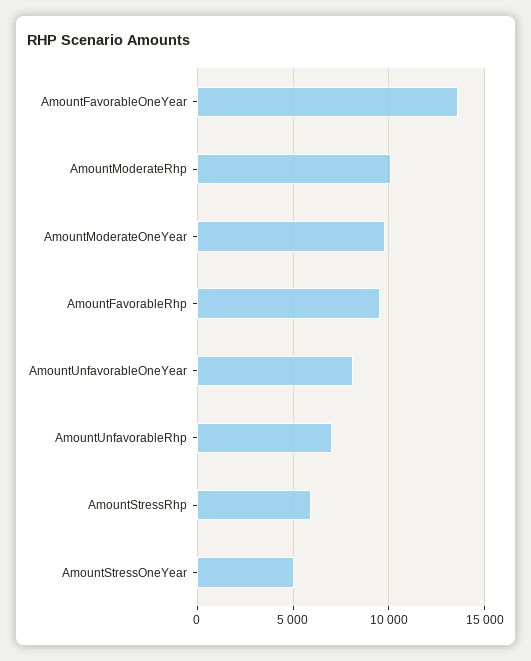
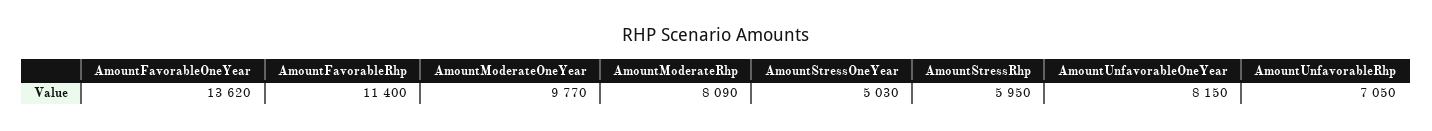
  {
    "AmountFavorableOneYear": 13620,
-   "AmountModerateRhp": 10000,
+   "AmountModerateRhp": 8090,
    "AmountModerateOneYear": 9770,
-   "AmountFavorableRhp": 9500,
+   "AmountFavorableRhp": 11400,
    "AmountUnfavorableOneYear": 8150,
    "AmountUnfavorableRhp": 7050,
    "AmountStressRhp": 5950,
    "AmountStressOneYear": 5030
  }

